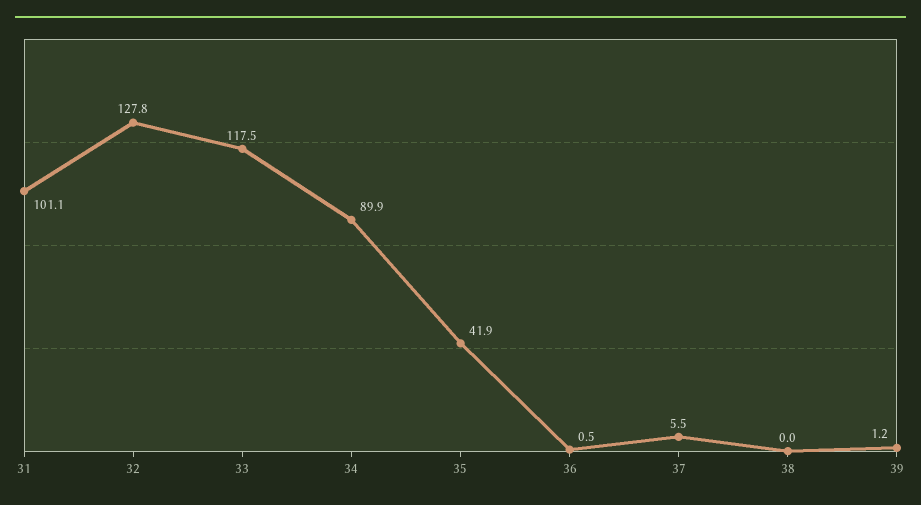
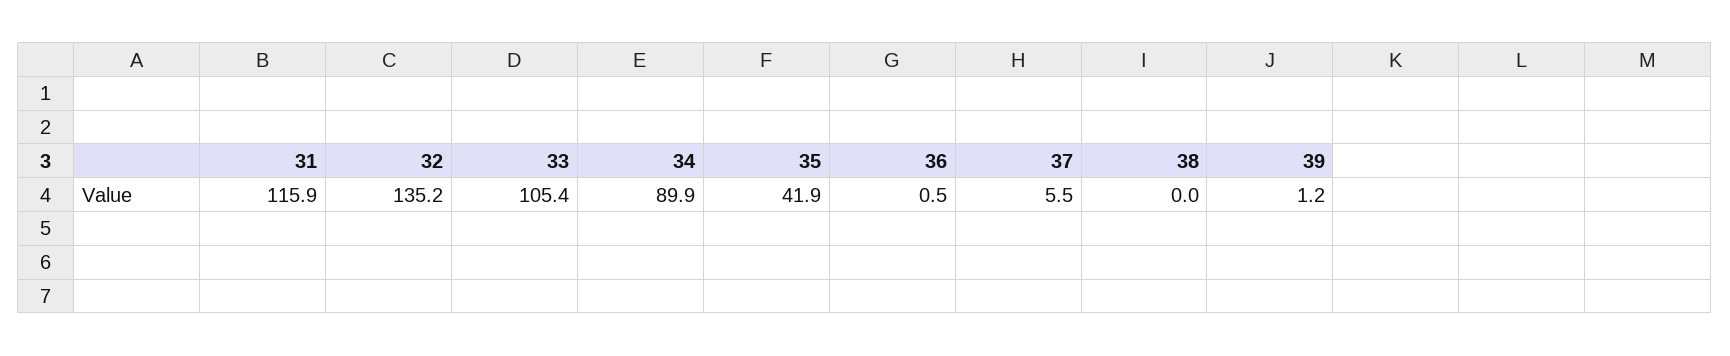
  {
-   "31": 101.1,
+   "31": 115.9,
-   "32": 127.8,
+   "32": 135.2,
-   "33": 117.5,
+   "33": 105.4,
    "34": 89.9,
    "35": 41.9,
    "36": 0.5,
    "37": 5.5,
    "38": 0,
    "39": 1.2
  }

